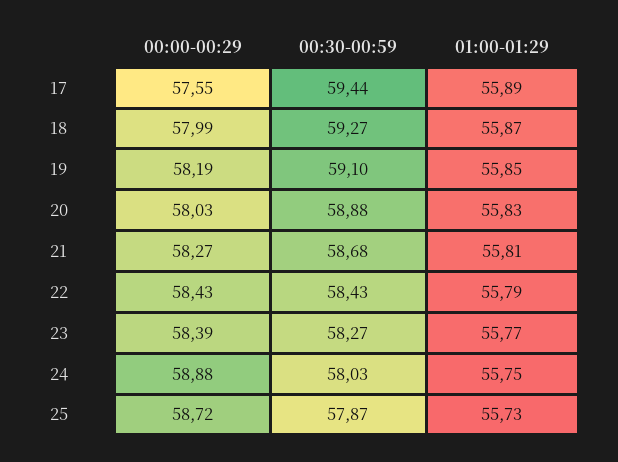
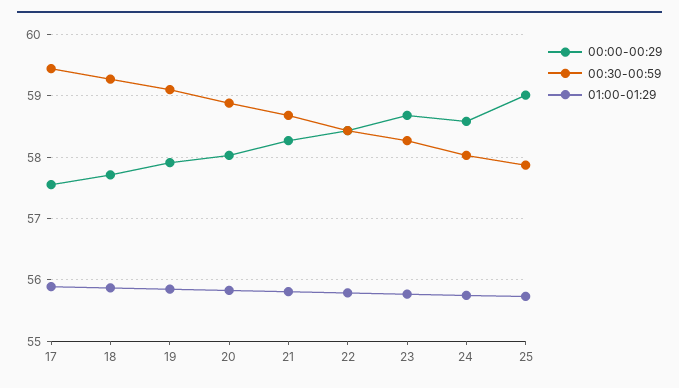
  {
    "00:00-00:29": {
      "17": 57.55,
-     "18": 57.99,
+     "18": 57.7,
-     "19": 58.19,
+     "19": 57.9,
      "20": 58.03,
      "21": 58.27,
      "22": 58.43,
-     "23": 58.39,
+     "23": 58.7,
-     "24": 58.88,
+     "24": 58.6,
-     "25": 58.72
+     "25": 59
    },
    "00:30-00:59": {
      "17": 59.44,
      "18": 59.27,
      "19": 59.1,
      "20": 58.88,
      "21": 58.68,
      "22": 58.43,
      "23": 58.27,
      "24": 58.03,
      "25": 57.87
    },
    "01:00-01:29": {
      "17": 55.89,
      "18": 55.87,
      "19": 55.85,
      "20": 55.83,
      "21": 55.81,
      "22": 55.79,
      "23": 55.77,
      "24": 55.75,
      "25": 55.73
    }
  }

